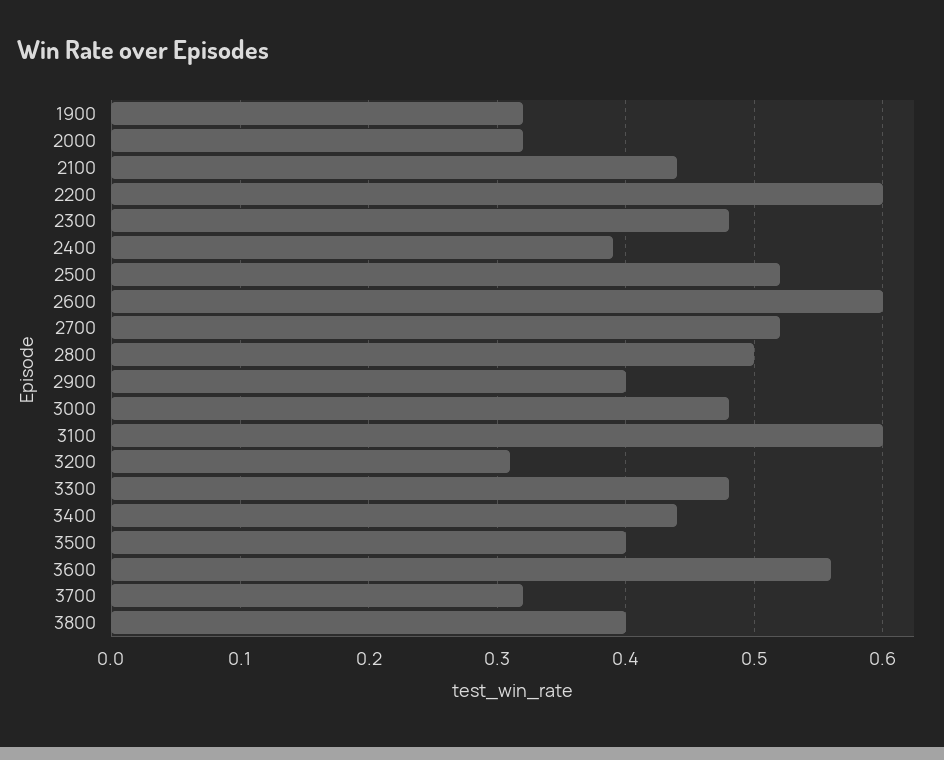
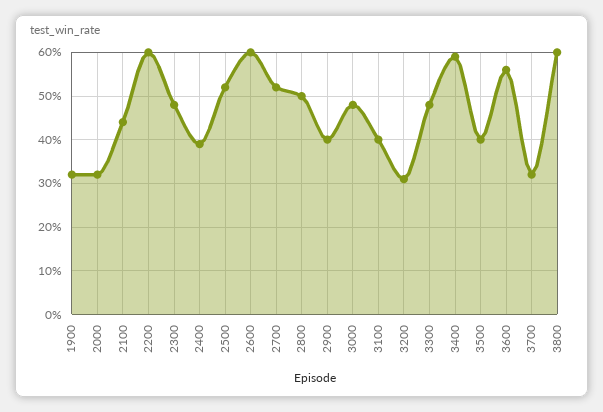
  {
    "1900": 0.32,
    "2000": 0.32,
    "2100": 0.44,
    "2200": 0.6,
    "2300": 0.48,
    "2400": 0.39,
    "2500": 0.52,
    "2600": 0.6,
    "2700": 0.52,
    "2800": 0.5,
    "2900": 0.4,
    "3000": 0.48,
-   "3100": 0.6,
+   "3100": 0.4,
    "3200": 0.31,
    "3300": 0.48,
-   "3400": 0.44,
+   "3400": 0.6,
    "3500": 0.4,
    "3600": 0.56,
    "3700": 0.32,
-   "3800": 0.4
+   "3800": 0.6
  }

